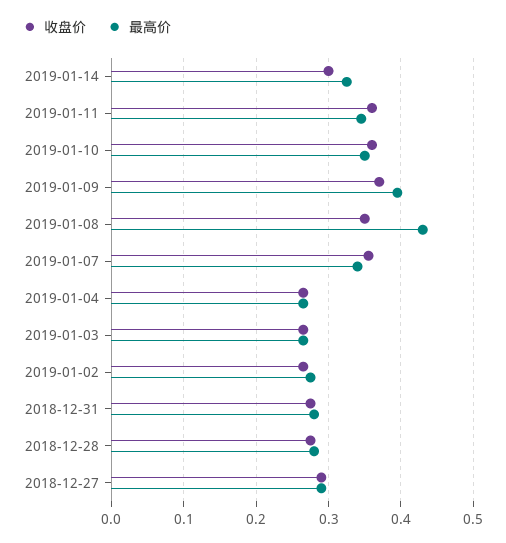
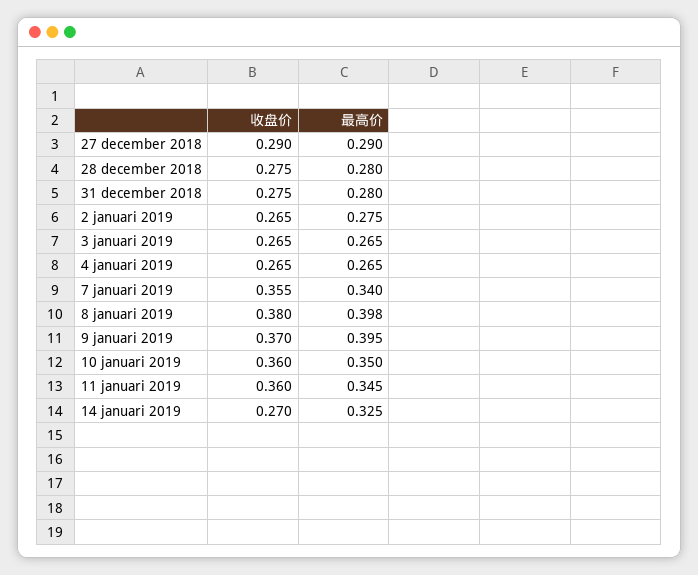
  {
    "收盘价": {
-     "2019-01-14": 0.3,
+     "2019-01-14": 0.27,
      "2019-01-11": 0.36,
      "2019-01-10": 0.36,
      "2019-01-09": 0.37,
-     "2019-01-08": 0.35,
+     "2019-01-08": 0.38,
      "2019-01-07": 0.355,
      "2019-01-04": 0.265,
      "2019-01-03": 0.265,
      "2019-01-02": 0.265,
      "2018-12-31": 0.275,
      "2018-12-28": 0.275,
      "2018-12-27": 0.29
    },
    "最高价": {
      "2019-01-14": 0.325,
      "2019-01-11": 0.345,
      "2019-01-10": 0.35,
      "2019-01-09": 0.395,
-     "2019-01-08": 0.43,
+     "2019-01-08": 0.398,
      "2019-01-07": 0.34,
      "2019-01-04": 0.265,
      "2019-01-03": 0.265,
      "2019-01-02": 0.275,
      "2018-12-31": 0.28,
      "2018-12-28": 0.28,
      "2018-12-27": 0.29
    }
  }

